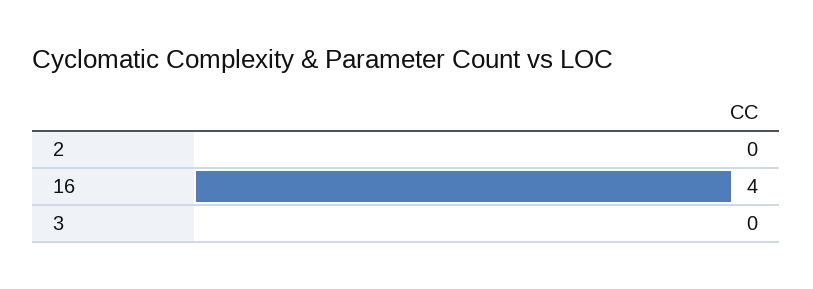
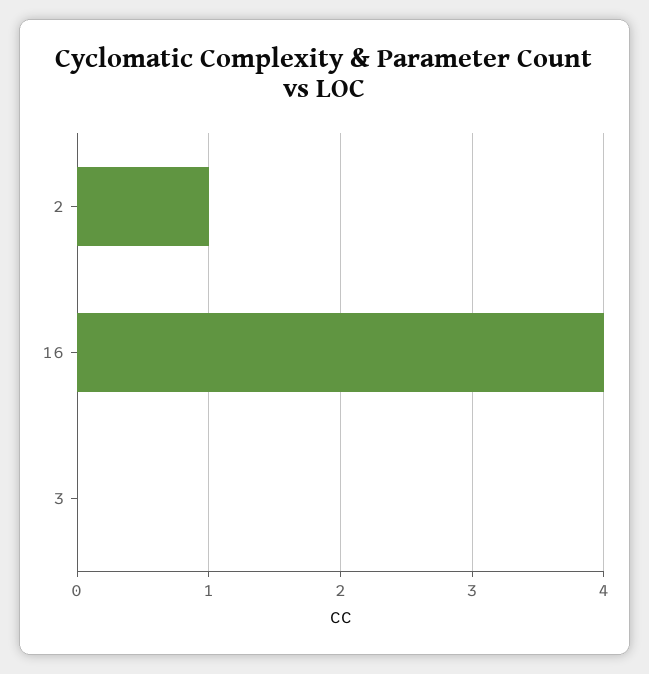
  {
-   "2": 0,
+   "2": 1,
    "16": 4,
    "3": 0
  }

